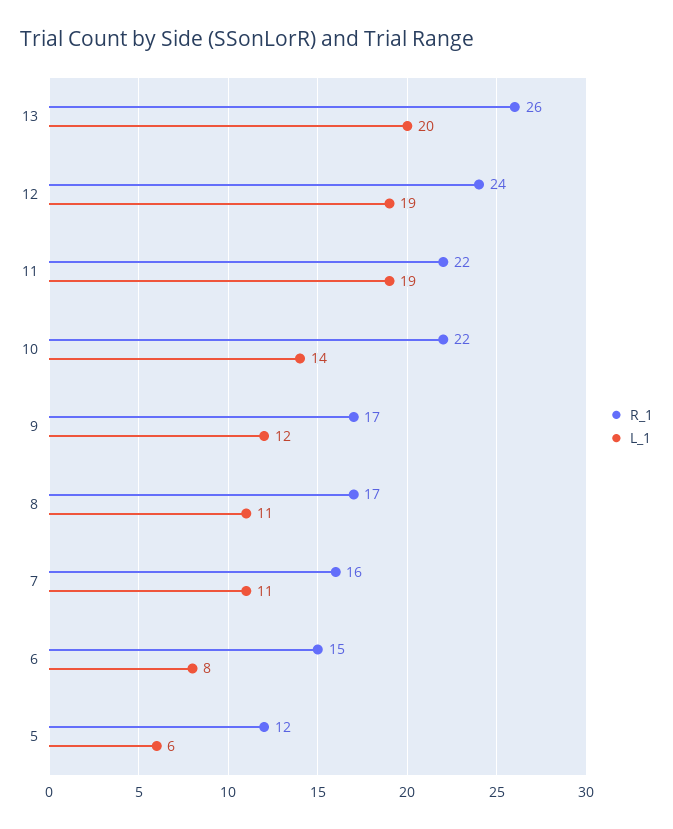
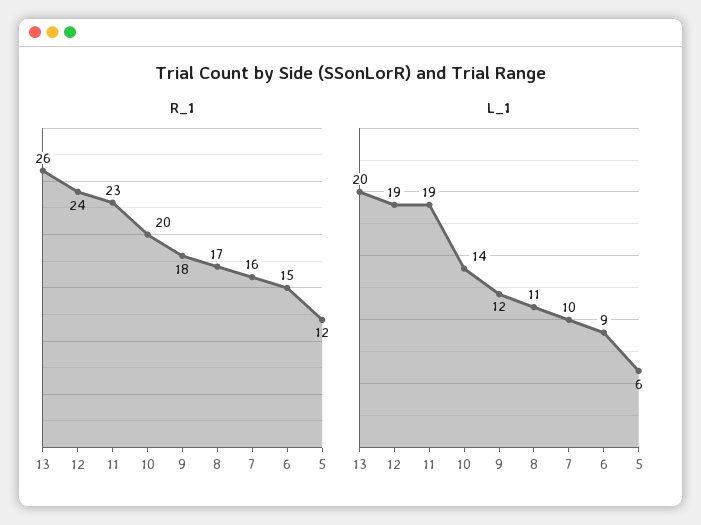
  {
    "R_1": {
      "13": 26,
      "12": 24,
-     "11": 22,
+     "11": 23,
-     "10": 22,
+     "10": 20,
-     "9": 17,
+     "9": 18,
      "8": 17,
      "7": 16,
      "6": 15,
      "5": 12
    },
    "L_1": {
      "13": 20,
      "12": 19,
      "11": 19,
      "10": 14,
      "9": 12,
      "8": 11,
-     "7": 11,
+     "7": 10,
-     "6": 8,
+     "6": 9,
      "5": 6
    }
  }

